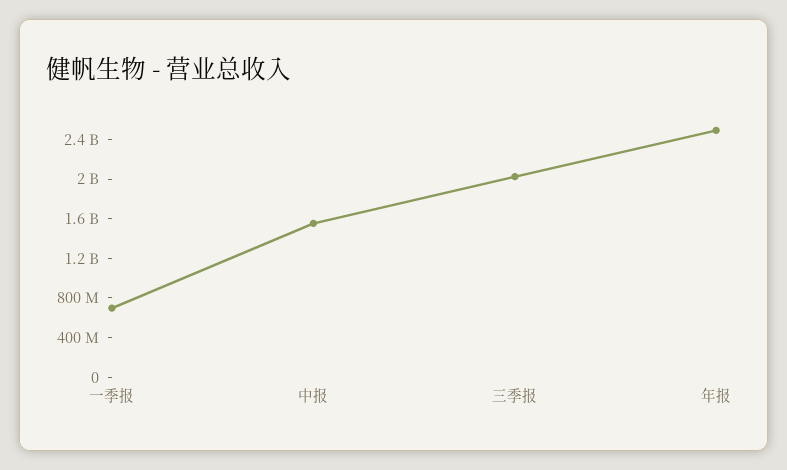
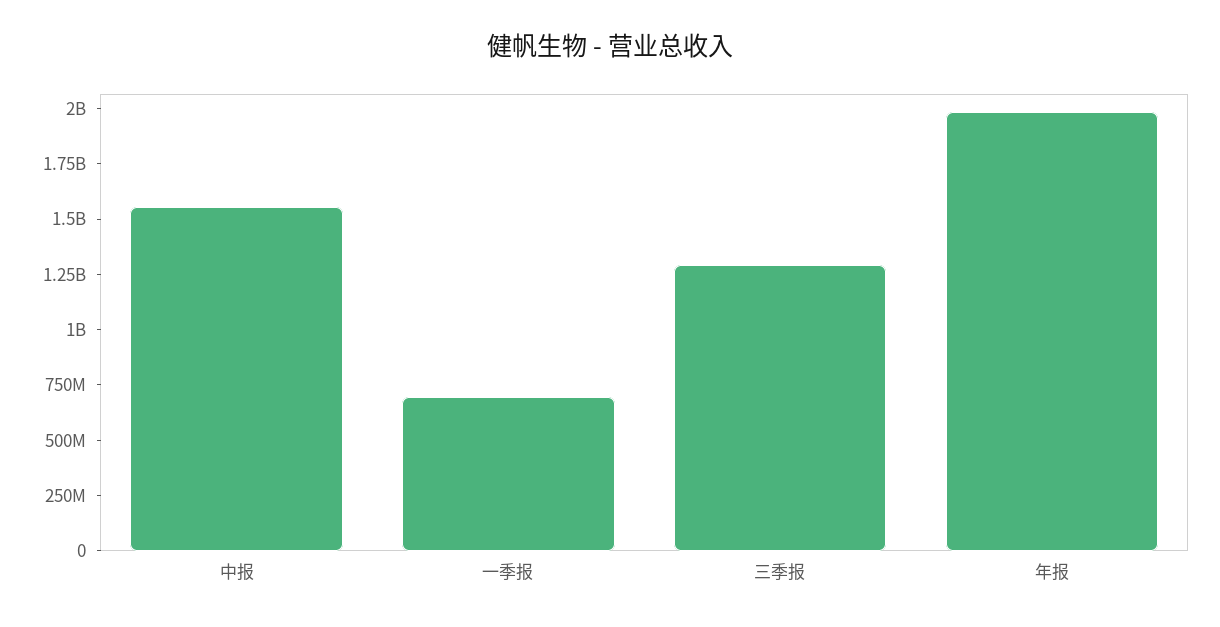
  {
    "一季报": 700000000,
    "中报": 1550000000,
-   "三季报": 2000000000,
+   "三季报": 1300000000,
-   "年报": 2500000000
+   "年报": 2000000000
  }

